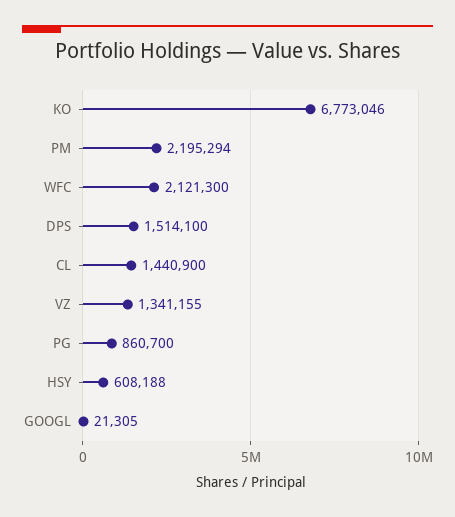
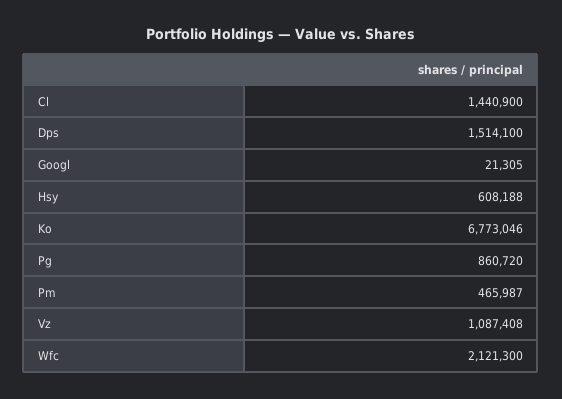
  {
    "KO": 6773046,
-   "PM": 2195294,
+   "PM": 465987,
    "WFC": 2121300,
    "DPS": 1514100,
    "CL": 1440900,
-   "VZ": 1341155,
+   "VZ": 1087408,
-   "PG": 860700,
+   "PG": 860720,
    "HSY": 608188,
    "GOOGL": 21305
  }

